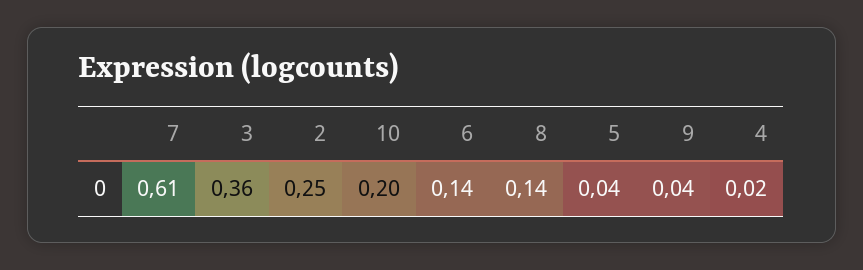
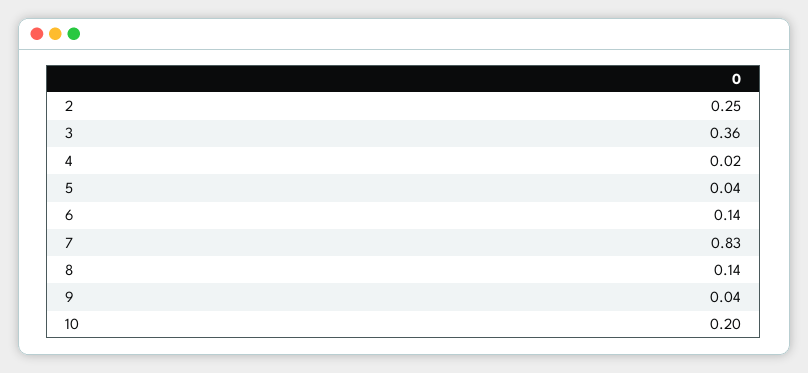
  {
-   "7": 0.61,
+   "7": 0.83,
    "3": 0.36,
    "2": 0.25,
    "10": 0.2,
    "6": 0.14,
    "8": 0.14,
    "5": 0.04,
    "9": 0.04,
    "4": 0.02
  }

